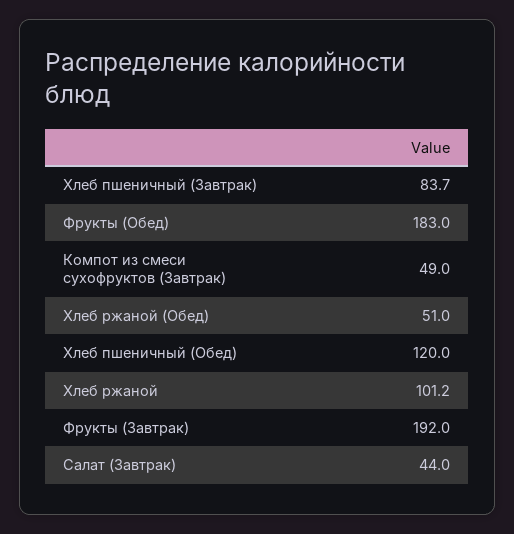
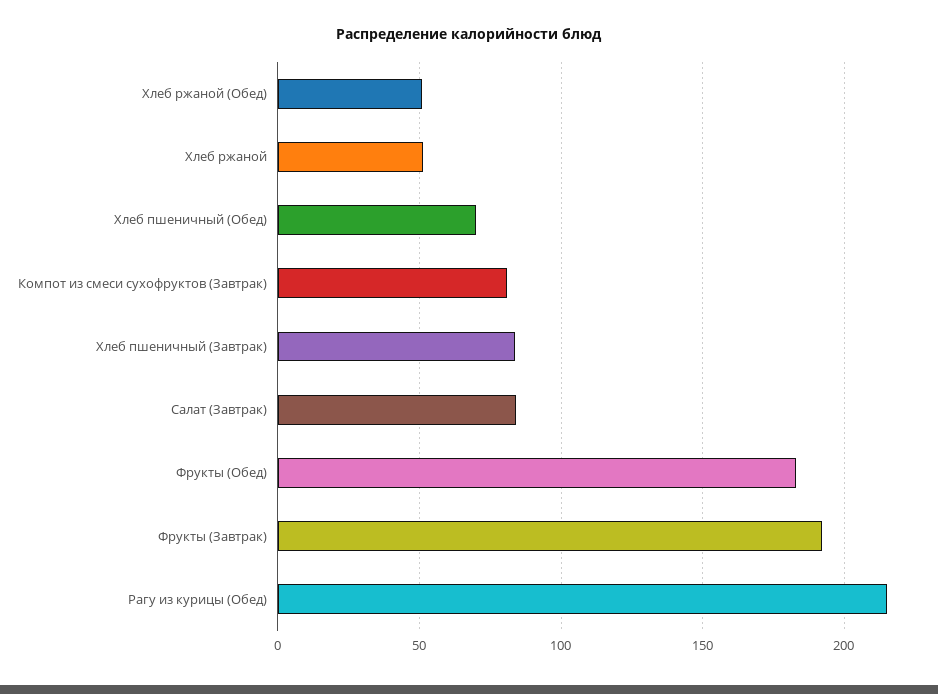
  {
    "Хлеб пшеничный (Завтрак)": 83.7,
    "Фрукты (Обед)": 183,
-   "Компот из смеси сухофруктов (Завтрак)": 49,
+   "Компот из смеси сухофруктов (Завтрак)": 80,
    "Хлеб ржаной (Обед)": 51,
-   "Хлеб пшеничный (Обед)": 120,
+   "Хлеб пшеничный (Обед)": 70,
-   "Хлеб ржаной": 101.2,
+   "Хлеб ржаной": 50,
    "Фрукты (Завтрак)": 192,
-   "Салат (Завтрак)": 44
+   "Салат (Завтрак)": 85,
+   "Рагу из курицы (Обед)": 215
  }

